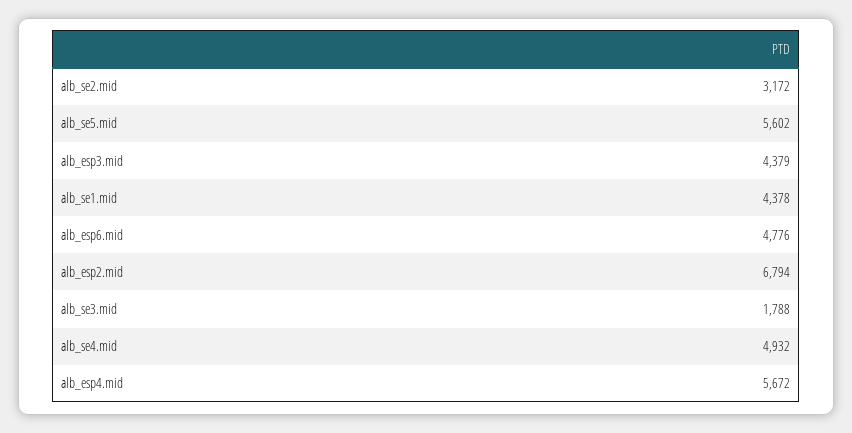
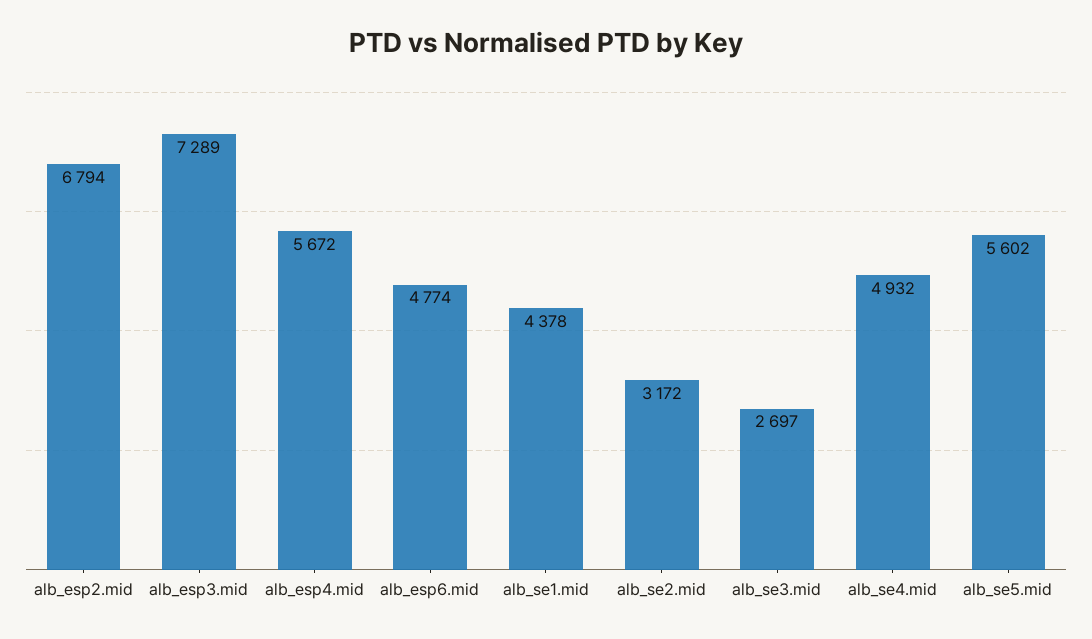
  {
    "alb_se2.mid": 3172,
    "alb_se5.mid": 5602,
-   "alb_esp3.mid": 4379,
+   "alb_esp3.mid": 7289,
    "alb_se1.mid": 4378,
-   "alb_esp6.mid": 4776,
+   "alb_esp6.mid": 4774,
    "alb_esp2.mid": 6794,
-   "alb_se3.mid": 1788,
+   "alb_se3.mid": 2697,
    "alb_se4.mid": 4932,
    "alb_esp4.mid": 5672
  }

